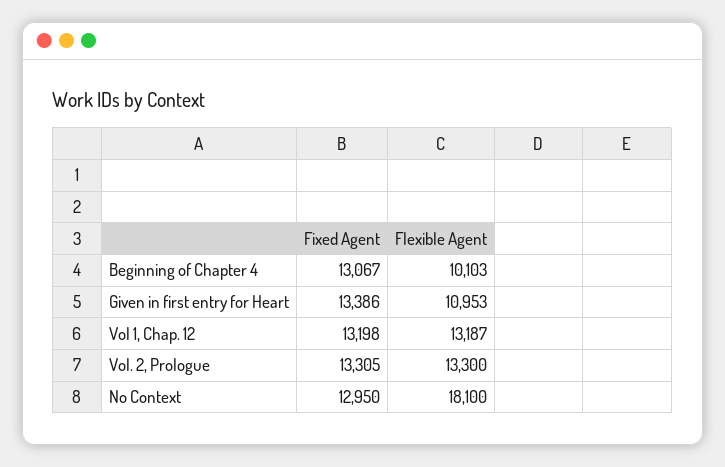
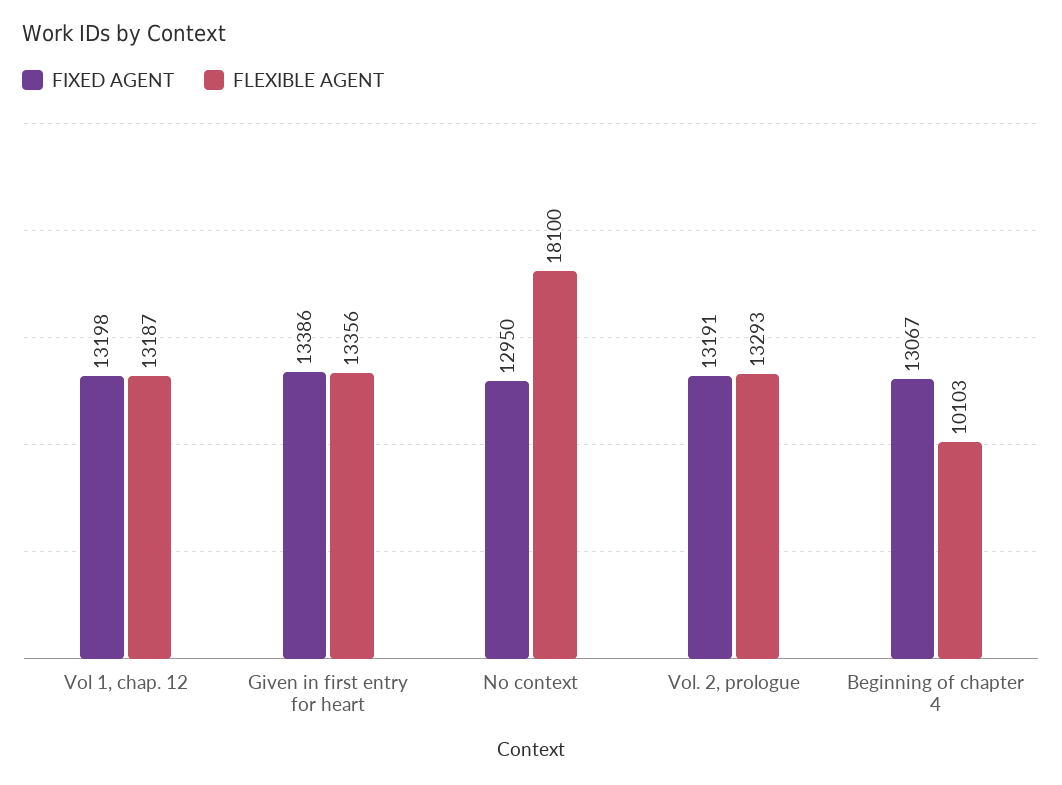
  {
    "Fixed Agent": {
      "Beginning of Chapter 4": 13067,
      "Given in first entry for Heart": 13386,
      "Vol 1, Chap. 12": 13198,
-     "Vol. 2, Prologue": 13305,
+     "Vol. 2, Prologue": 13191,
      "No Context": 12950
    },
    "Flexible Agent": {
      "Beginning of Chapter 4": 10103,
-     "Given in first entry for Heart": 10953,
+     "Given in first entry for Heart": 13356,
      "Vol 1, Chap. 12": 13187,
-     "Vol. 2, Prologue": 13300,
+     "Vol. 2, Prologue": 13293,
      "No Context": 18100
    }
  }

